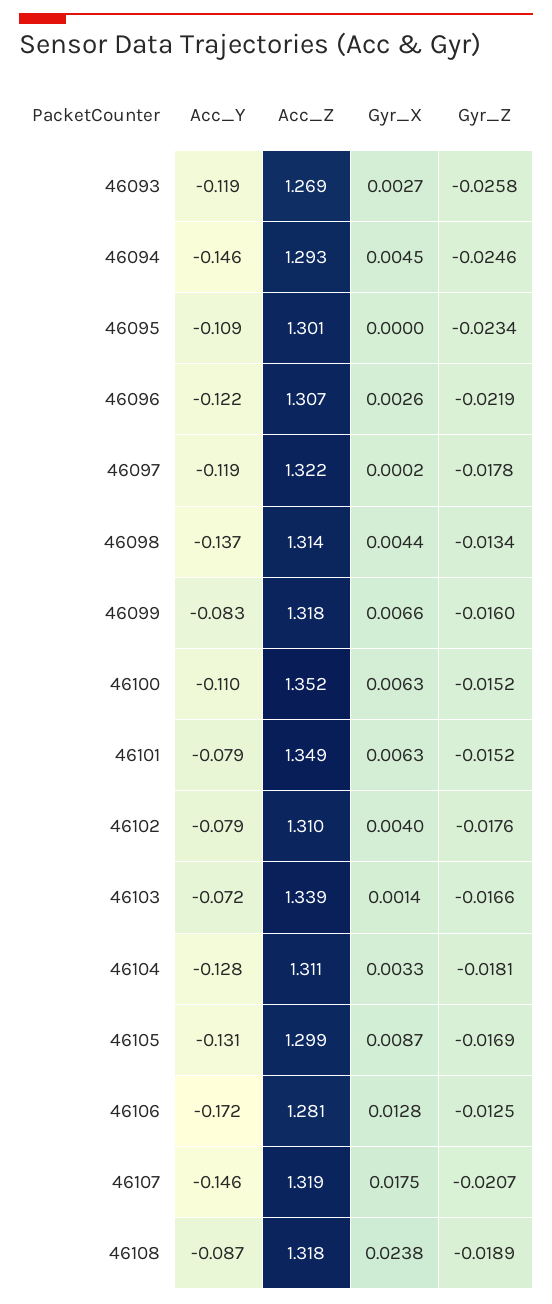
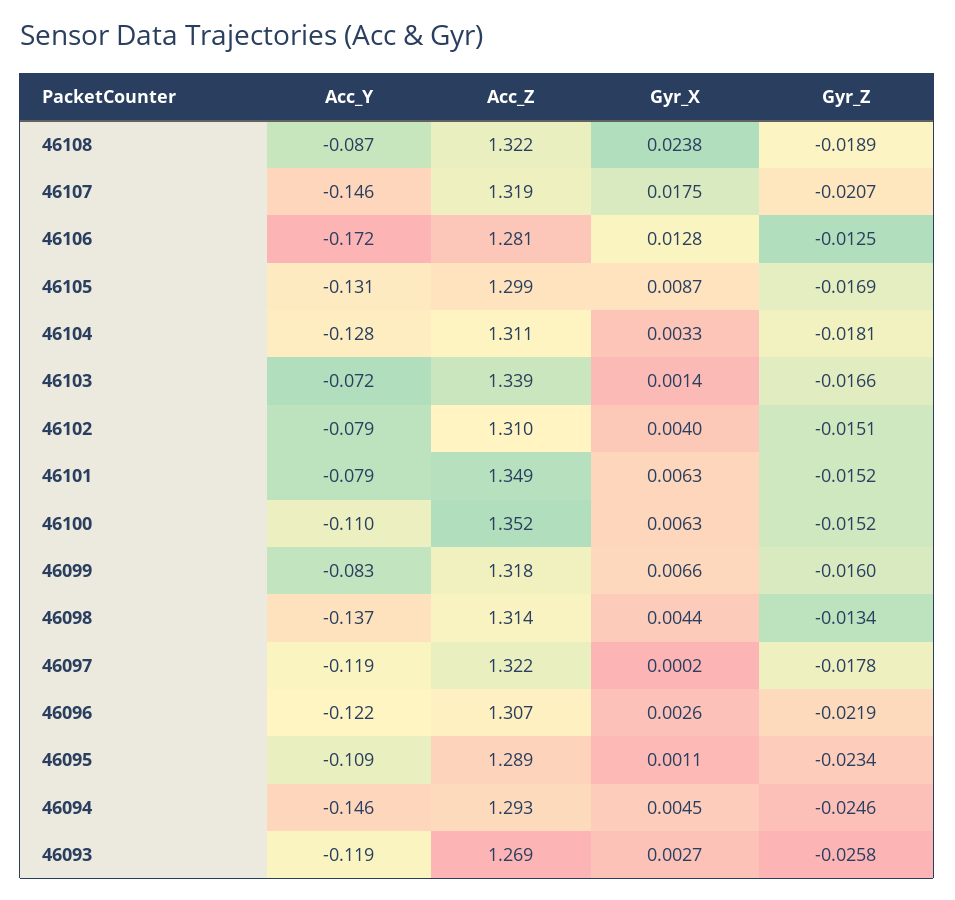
  {
    "Acc_Y": {
      "46093": -0.119,
      "46094": -0.146,
      "46095": -0.109,
      "46096": -0.122,
      "46097": -0.119,
      "46098": -0.137,
      "46099": -0.083,
      "46100": -0.11,
      "46101": -0.079,
      "46102": -0.079,
      "46103": -0.072,
      "46104": -0.128,
      "46105": -0.131,
      "46106": -0.172,
      "46107": -0.146,
      "46108": -0.087
    },
    "Acc_Z": {
      "46093": 1.269,
      "46094": 1.293,
-     "46095": 1.301,
+     "46095": 1.289,
      "46096": 1.307,
      "46097": 1.322,
      "46098": 1.314,
      "46099": 1.318,
      "46100": 1.352,
      "46101": 1.349,
      "46102": 1.31,
      "46103": 1.339,
      "46104": 1.311,
      "46105": 1.299,
      "46106": 1.281,
      "46107": 1.319,
-     "46108": 1.318
+     "46108": 1.322
    },
    "Gyr_X": {
      "46093": 0.0027,
      "46094": 0.0045,
-     "46095": 0,
+     "46095": 0.0011,
      "46096": 0.0026,
      "46097": 0.0002,
      "46098": 0.0044,
      "46099": 0.0066,
      "46100": 0.0063,
      "46101": 0.0063,
      "46102": 0.004,
      "46103": 0.0014,
      "46104": 0.0033,
      "46105": 0.0087,
      "46106": 0.0128,
      "46107": 0.0175,
      "46108": 0.0238
    },
    "Gyr_Z": {
      "46093": -0.0258,
      "46094": -0.0246,
      "46095": -0.0234,
      "46096": -0.0219,
      "46097": -0.0178,
      "46098": -0.0134,
      "46099": -0.016,
      "46100": -0.0152,
      "46101": -0.0152,
-     "46102": -0.0176,
+     "46102": -0.0151,
      "46103": -0.0166,
      "46104": -0.0181,
      "46105": -0.0169,
      "46106": -0.0125,
      "46107": -0.0207,
      "46108": -0.0189
    }
  }

